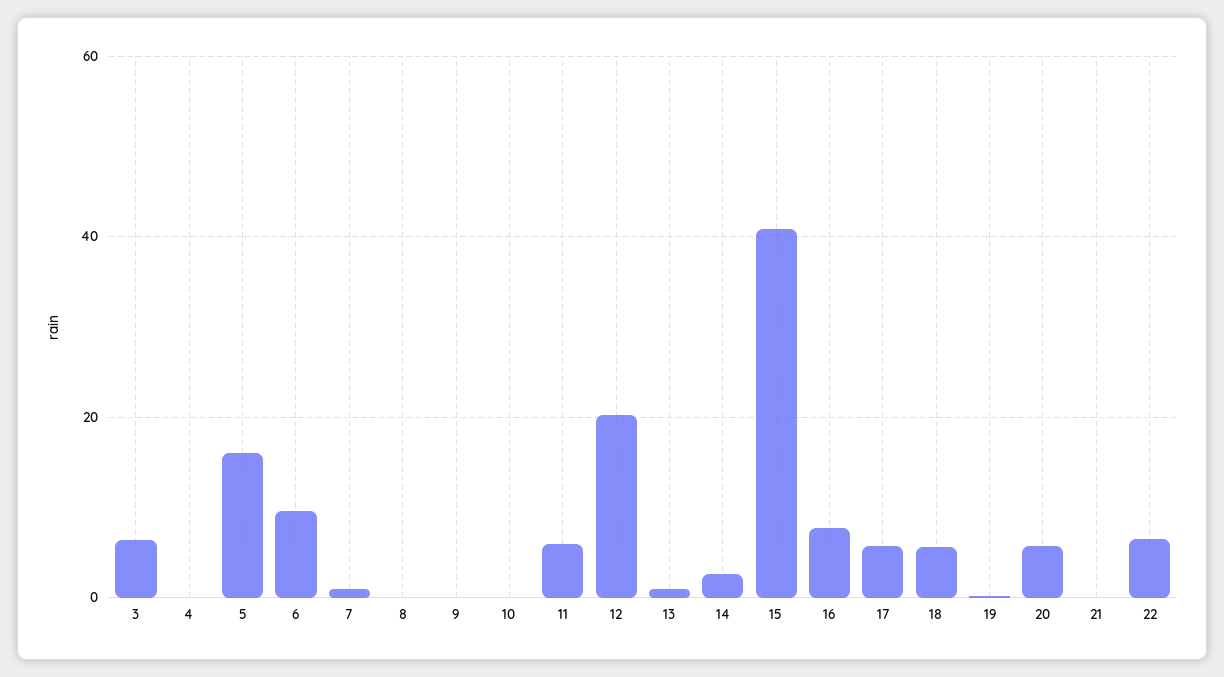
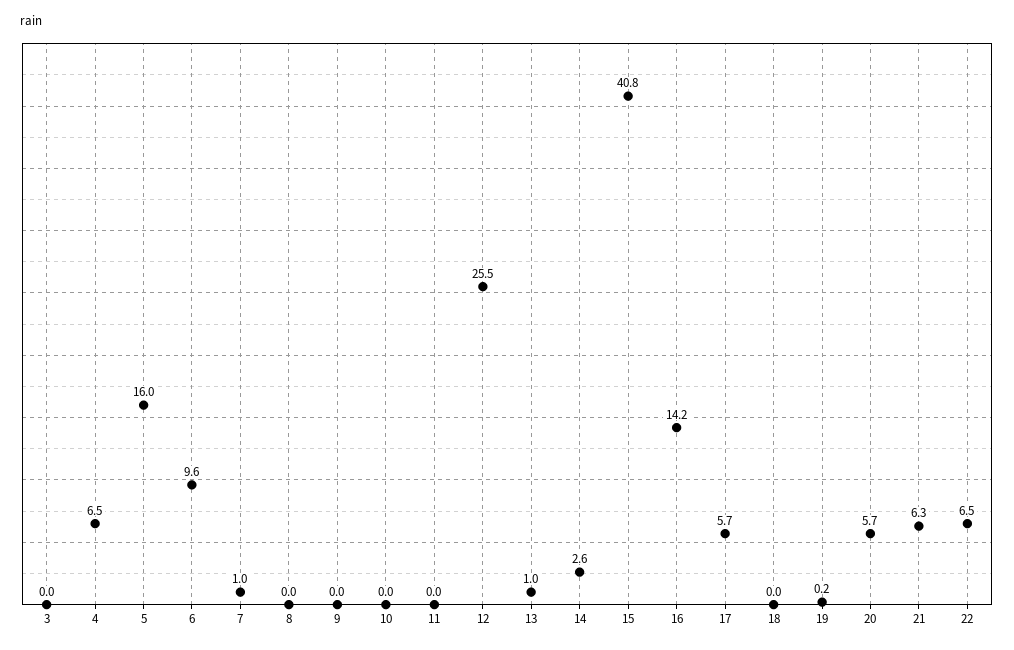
  {
-   "3": 6,
+   "3": 0,
-   "4": 0,
+   "4": 6.5,
    "5": 16,
    "6": 9.6,
    "7": 1,
    "8": 0,
    "9": 0,
    "10": 0,
-   "11": 6,
+   "11": 0,
-   "12": 20,
+   "12": 25.5,
    "13": 1,
    "14": 2.6,
    "15": 40.8,
-   "16": 8,
+   "16": 14.2,
    "17": 5.7,
-   "18": 6,
+   "18": 0,
    "19": 0.2,
    "20": 5.7,
-   "21": 0,
+   "21": 6.3,
    "22": 6.5
  }

